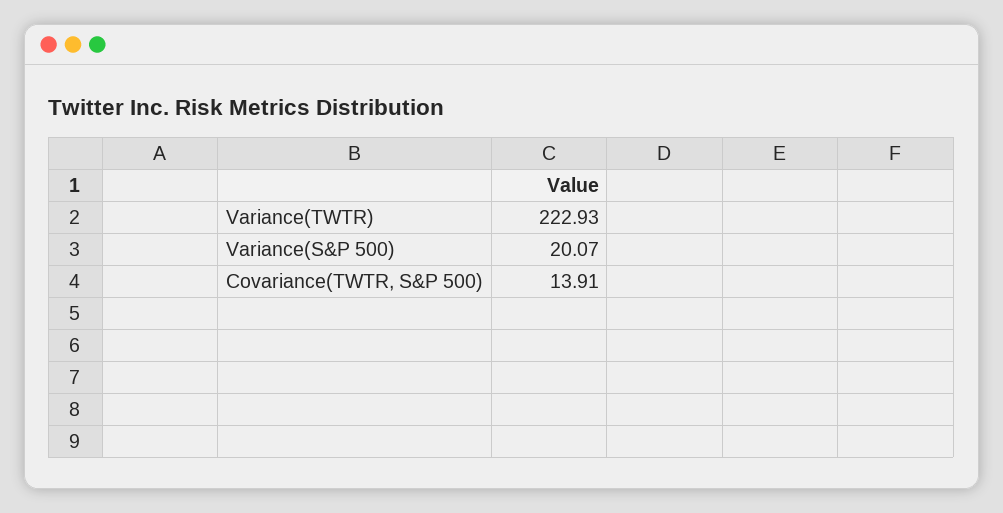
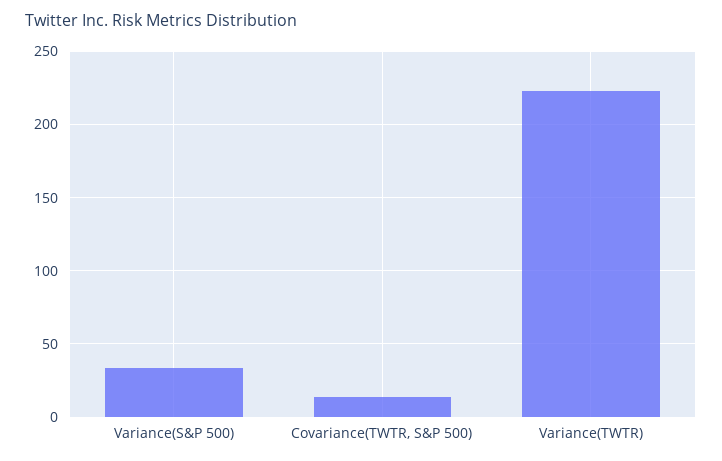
  {
    "Variance(TWTR)": 222.93,
-   "Variance(S&P 500)": 20.07,
+   "Variance(S&P 500)": 35,
    "Covariance(TWTR, S&P 500)": 13.91
  }

